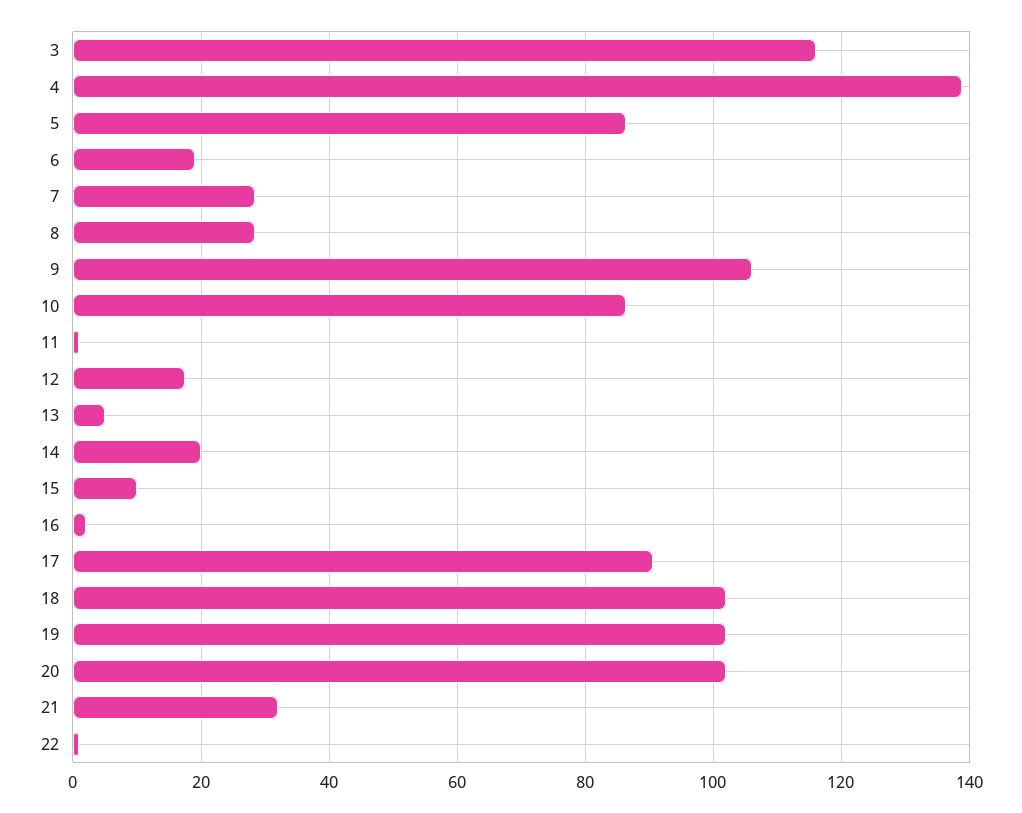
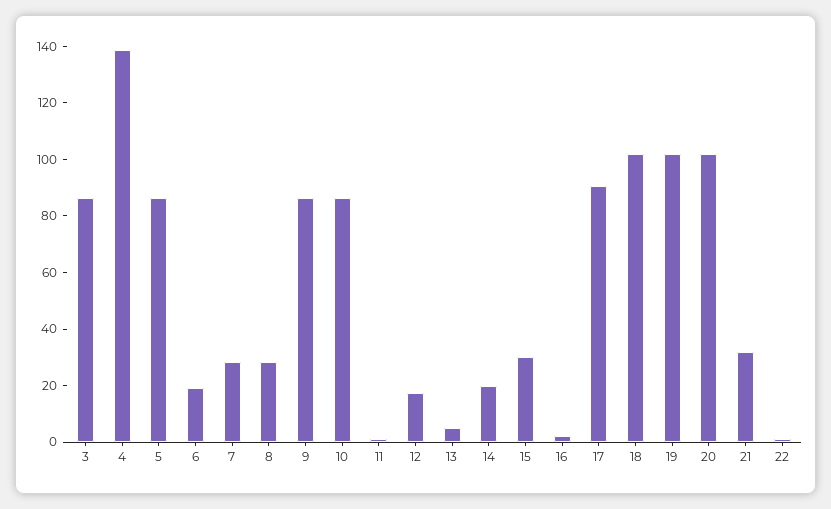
  {
-   "3": 116,
+   "3": 85,
    "4": 138,
    "5": 86,
    "6": 20,
    "7": 28,
    "8": 28,
-   "9": 106,
+   "9": 85,
    "10": 86,
    "11": 2,
    "12": 18,
    "13": 6,
    "14": 20,
-   "15": 10,
+   "15": 30,
    "16": 2,
    "17": 90,
    "18": 102,
    "19": 102,
    "20": 102,
    "21": 32,
    "22": 2
  }

